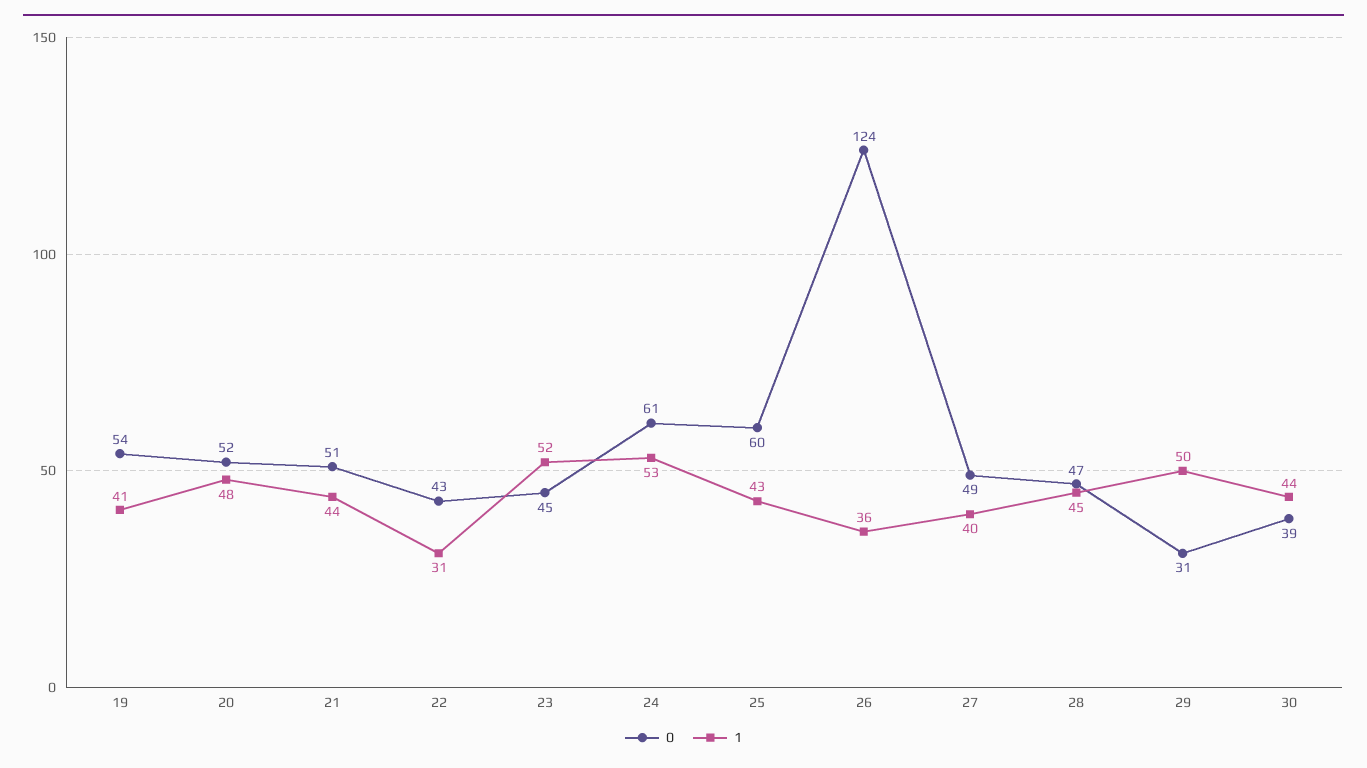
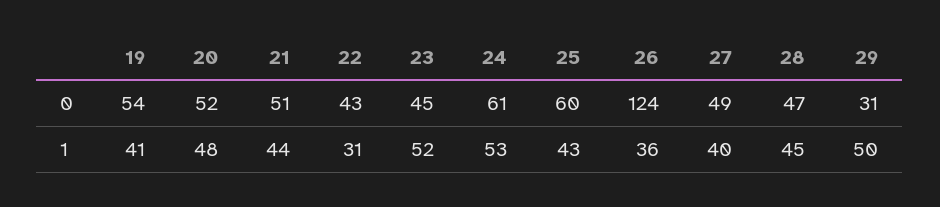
  {
    "0": {
      "19": 54,
      "20": 52,
      "21": 51,
      "22": 43,
      "23": 45,
      "24": 61,
      "25": 60,
      "26": 124,
      "27": 49,
      "28": 47,
-     "29": 31,
+     "29": 31
-     "30": 39
    },
    "1": {
      "19": 41,
      "20": 48,
      "21": 44,
      "22": 31,
      "23": 52,
      "24": 53,
      "25": 43,
      "26": 36,
      "27": 40,
      "28": 45,
-     "29": 50,
+     "29": 50
-     "30": 44
    }
  }

